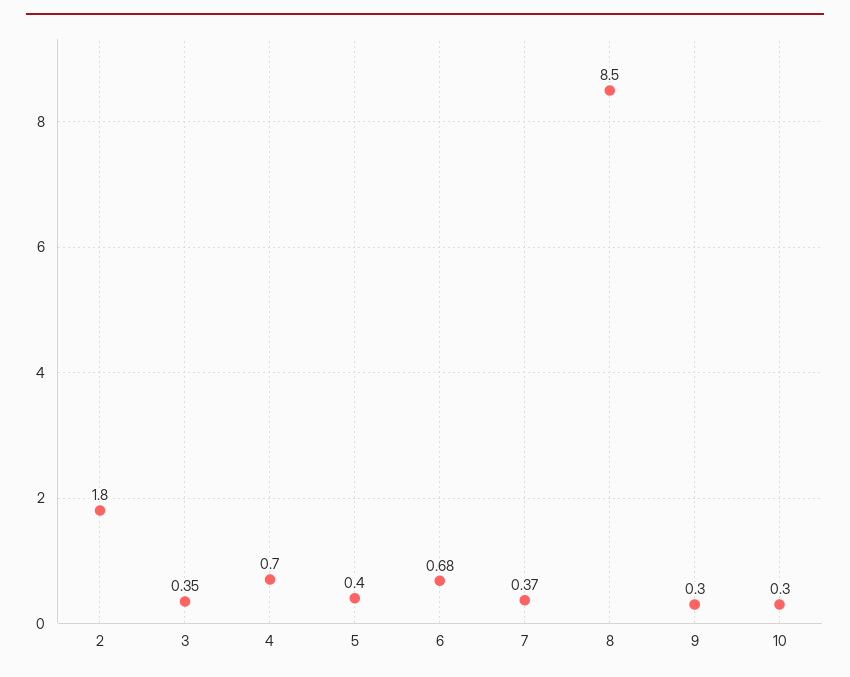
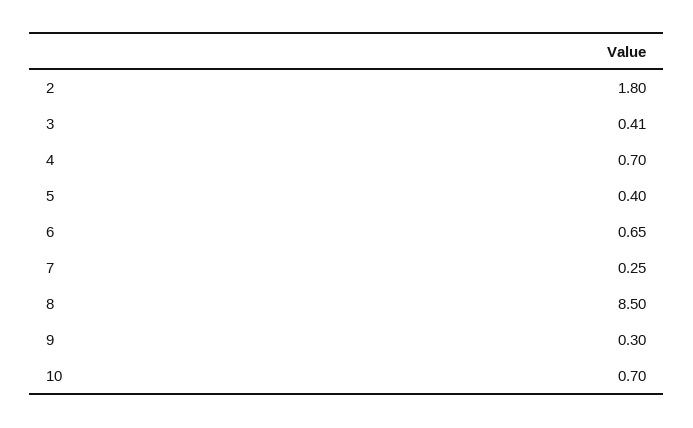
  {
    "2": 1.8,
-   "3": 0.35,
+   "3": 0.41,
    "4": 0.7,
    "5": 0.4,
-   "6": 0.68,
+   "6": 0.65,
-   "7": 0.37,
+   "7": 0.25,
    "8": 8.5,
    "9": 0.3,
-   "10": 0.3
+   "10": 0.7
  }

